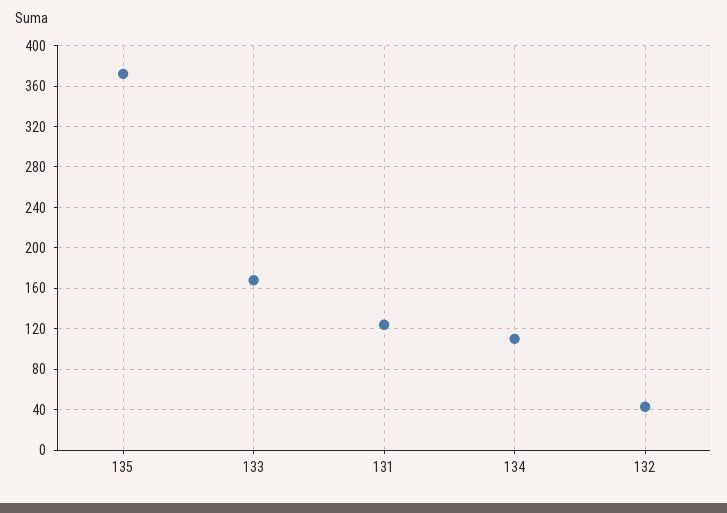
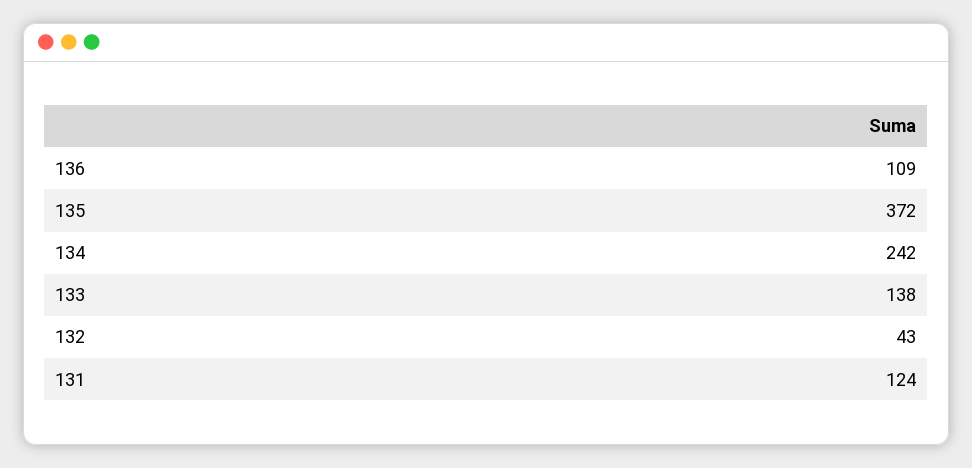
  {
    "135": 372,
-   "133": 170,
+   "133": 138,
    "131": 124,
-   "134": 110,
+   "134": 242,
-   "132": 43
+   "132": 43,
+   "136": 109
  }

